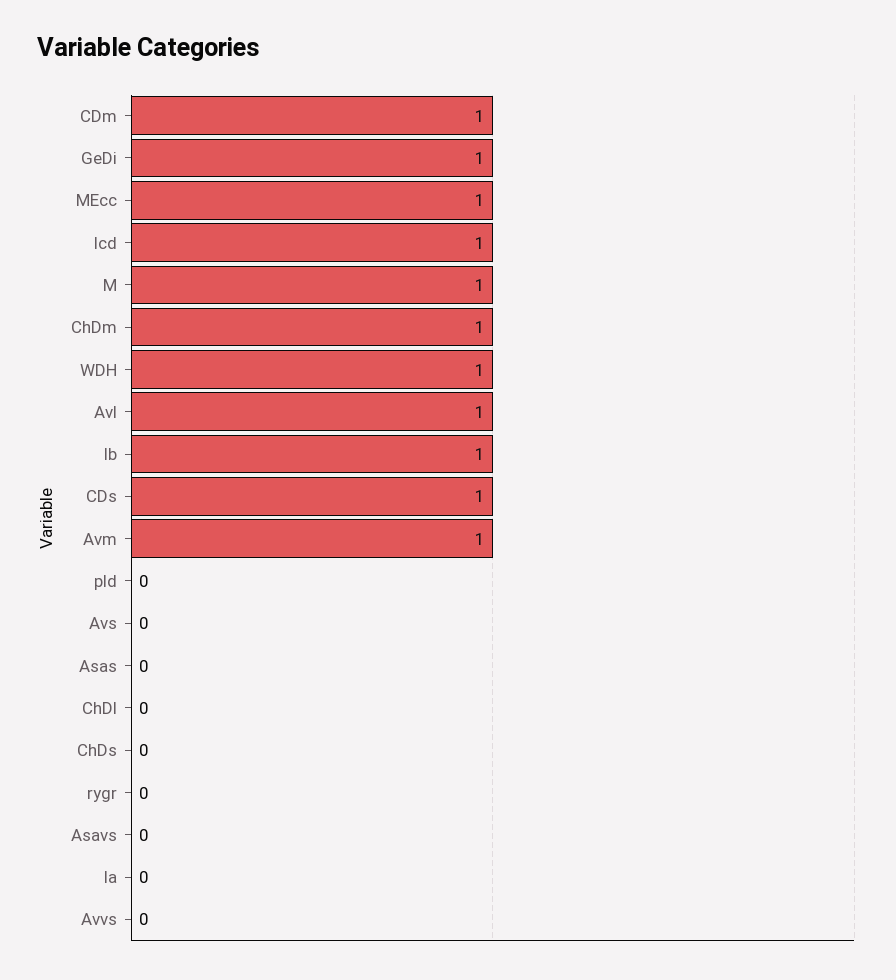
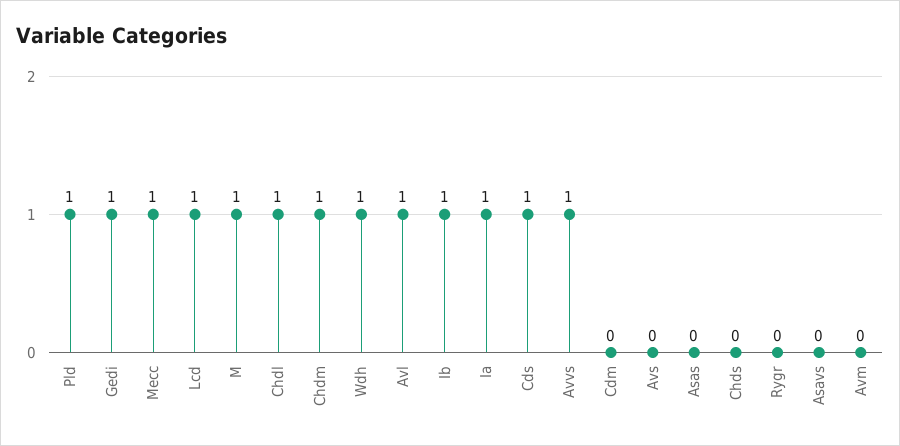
  {
-   "CDm": 1,
+   "CDm": 0,
    "GeDi": 1,
    "MEcc": 1,
    "lcd": 1,
    "M": 1,
    "ChDm": 1,
    "WDH": 1,
    "Avl": 1,
    "Ib": 1,
    "CDs": 1,
-   "Avm": 1,
+   "Avm": 0,
-   "pld": 0,
+   "pld": 1,
    "Avs": 0,
    "Asas": 0,
-   "ChDl": 0,
+   "ChDl": 1,
    "ChDs": 0,
    "rygr": 0,
    "Asavs": 0,
-   "Ia": 0,
+   "Ia": 1,
-   "Avvs": 0
+   "Avvs": 1
  }

